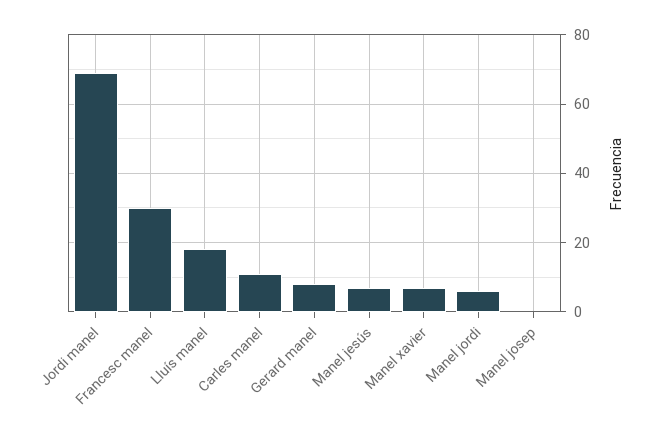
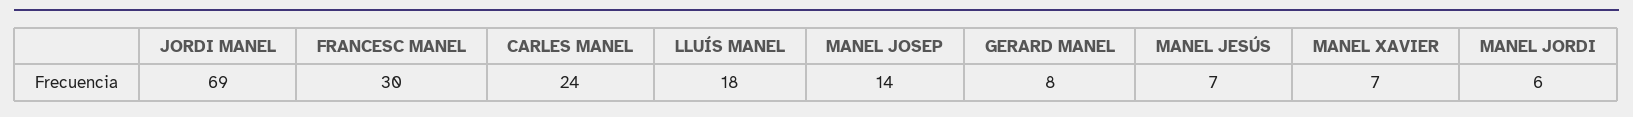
  {
    "Jordi manel": 69,
    "Francesc manel": 30,
    "Lluís manel": 18,
-   "Carles manel": 10,
+   "Carles manel": 24,
    "Gerard manel": 8,
    "Manel jesús": 7,
    "Manel xavier": 7,
    "Manel jordi": 6,
-   "Manel josep": 0
+   "Manel josep": 14
  }

